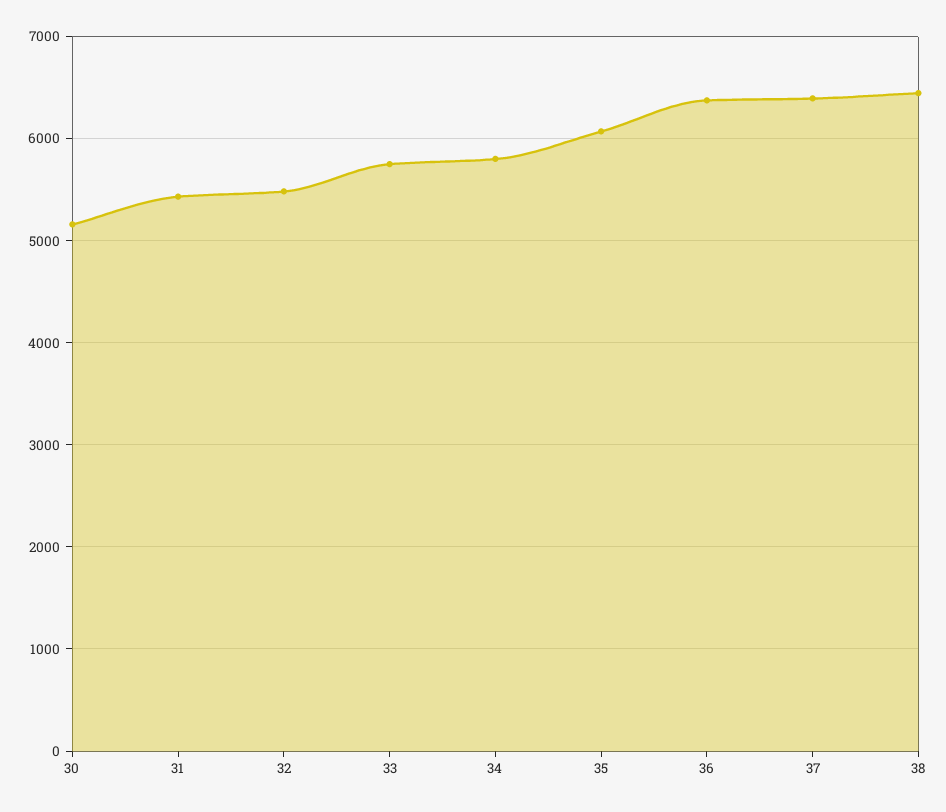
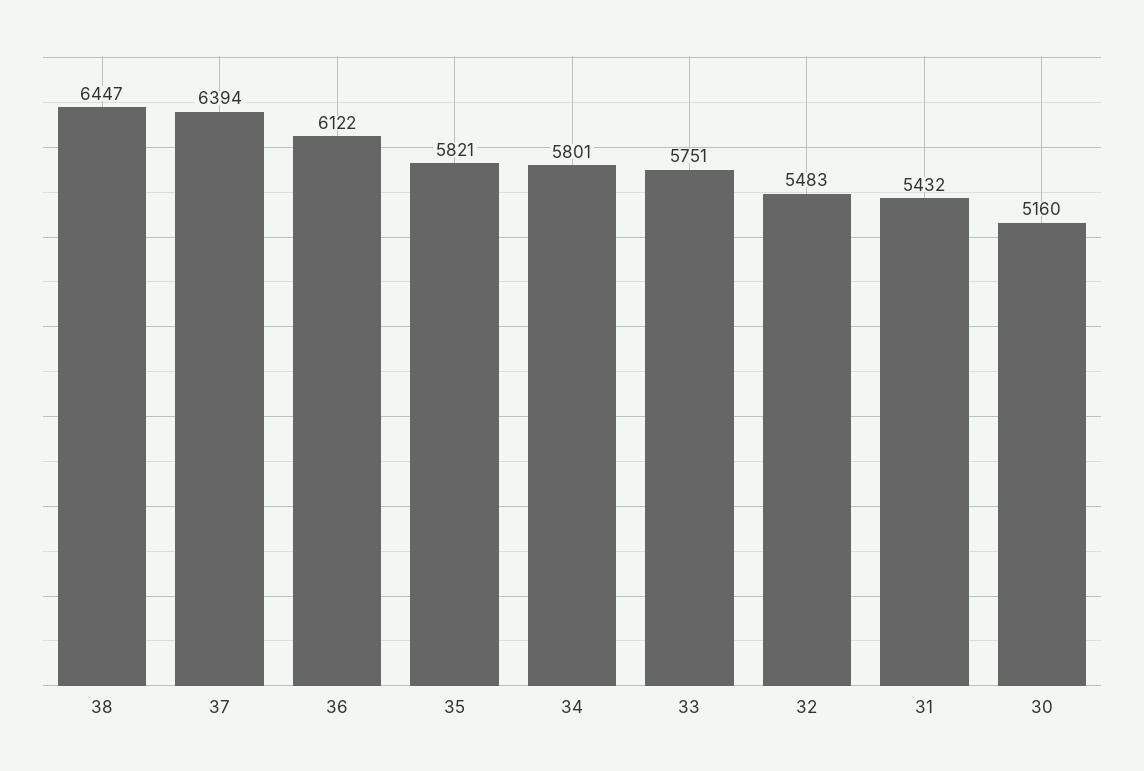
  {
    "30": 5160,
    "31": 5432,
    "32": 5483,
    "33": 5751,
    "34": 5801,
-   "35": 6100,
+   "35": 5821,
-   "36": 6400,
+   "36": 6122,
    "37": 6394,
    "38": 6447
  }

